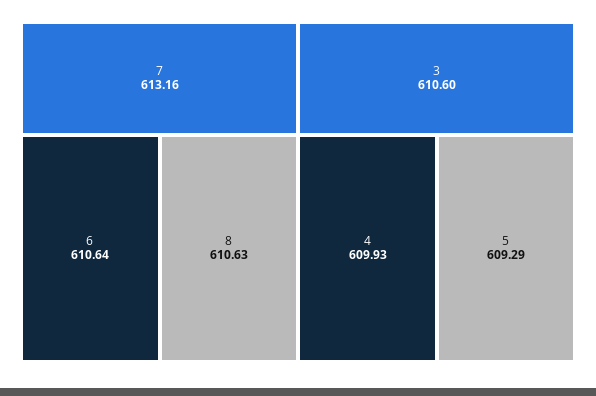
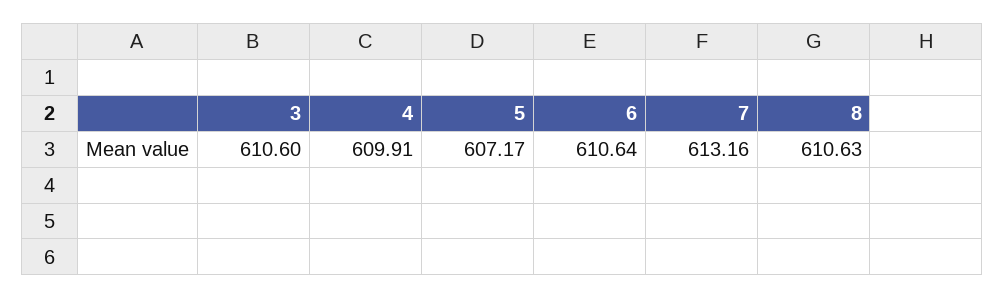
  {
    "7": 613.16,
    "6": 610.64,
    "8": 610.63,
    "3": 610.6,
-   "4": 609.93,
+   "4": 609.91,
-   "5": 609.29
+   "5": 607.17
  }

